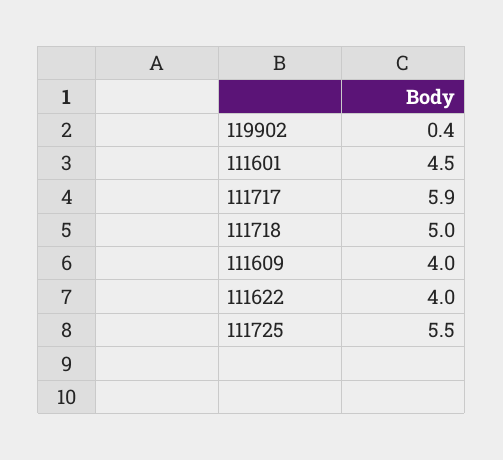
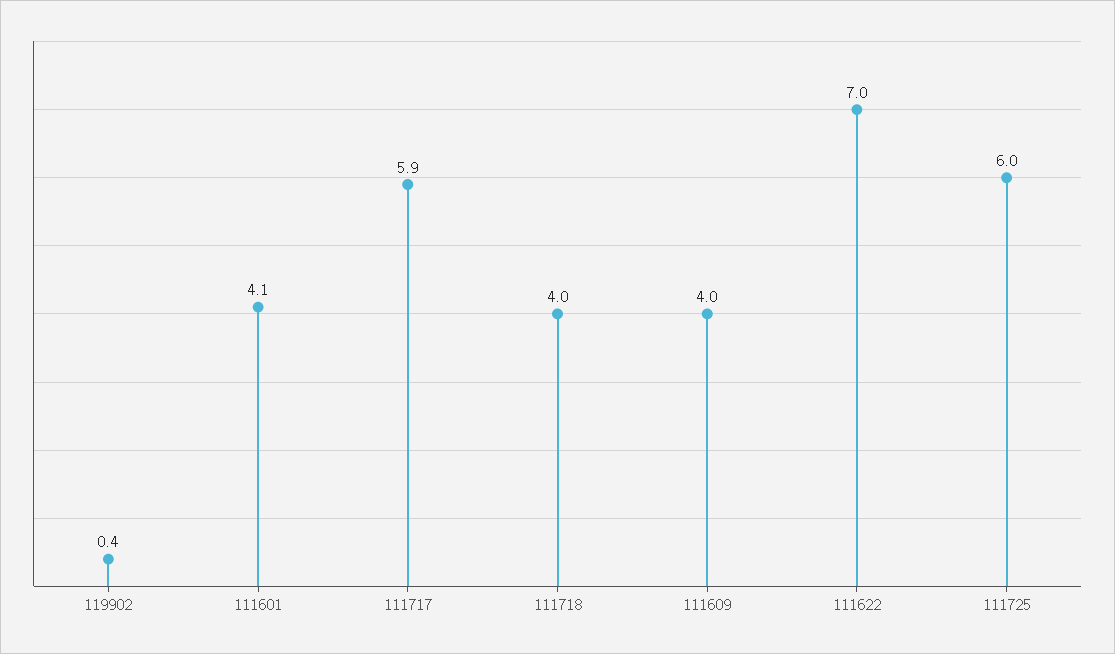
  {
    "119902": 0.4,
-   "111601": 4.5,
+   "111601": 4.1,
    "111717": 5.9,
-   "111718": 5,
+   "111718": 4,
    "111609": 4,
-   "111622": 4,
+   "111622": 7,
-   "111725": 5.5
+   "111725": 6
  }

